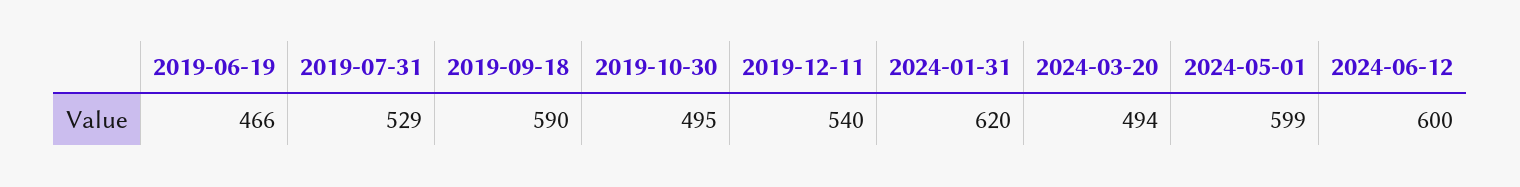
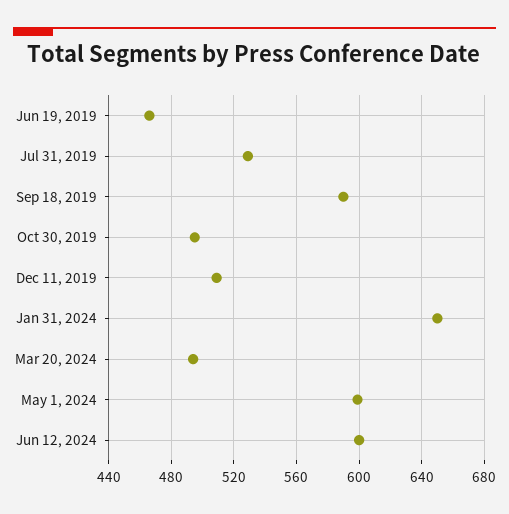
  {
    "2019-06-19": 466,
    "2019-07-31": 529,
    "2019-09-18": 590,
    "2019-10-30": 495,
-   "2019-12-11": 540,
+   "2019-12-11": 510,
-   "2024-01-31": 620,
+   "2024-01-31": 650,
    "2024-03-20": 494,
    "2024-05-01": 599,
    "2024-06-12": 600
  }

